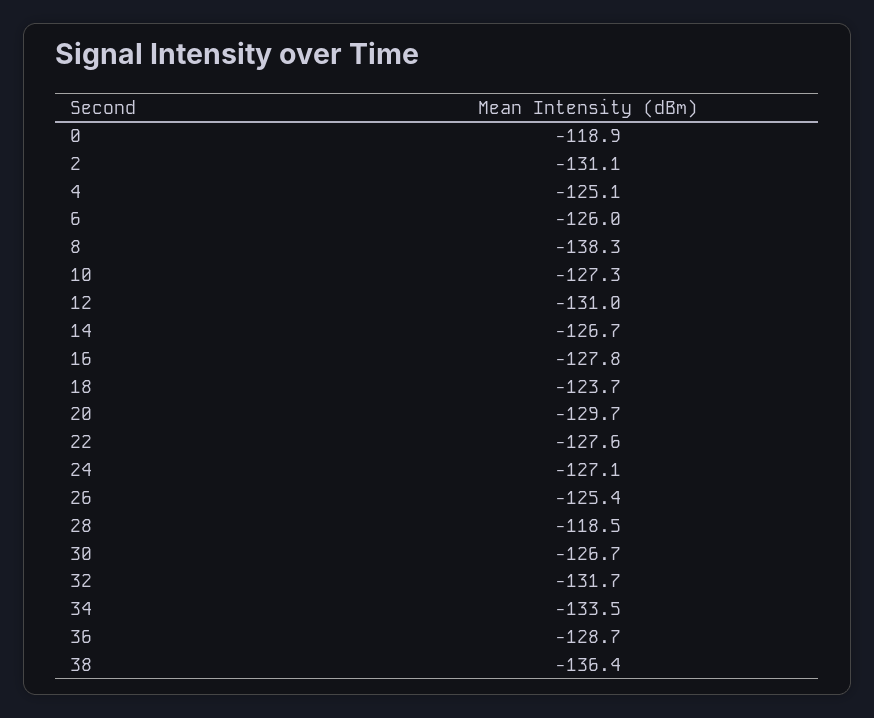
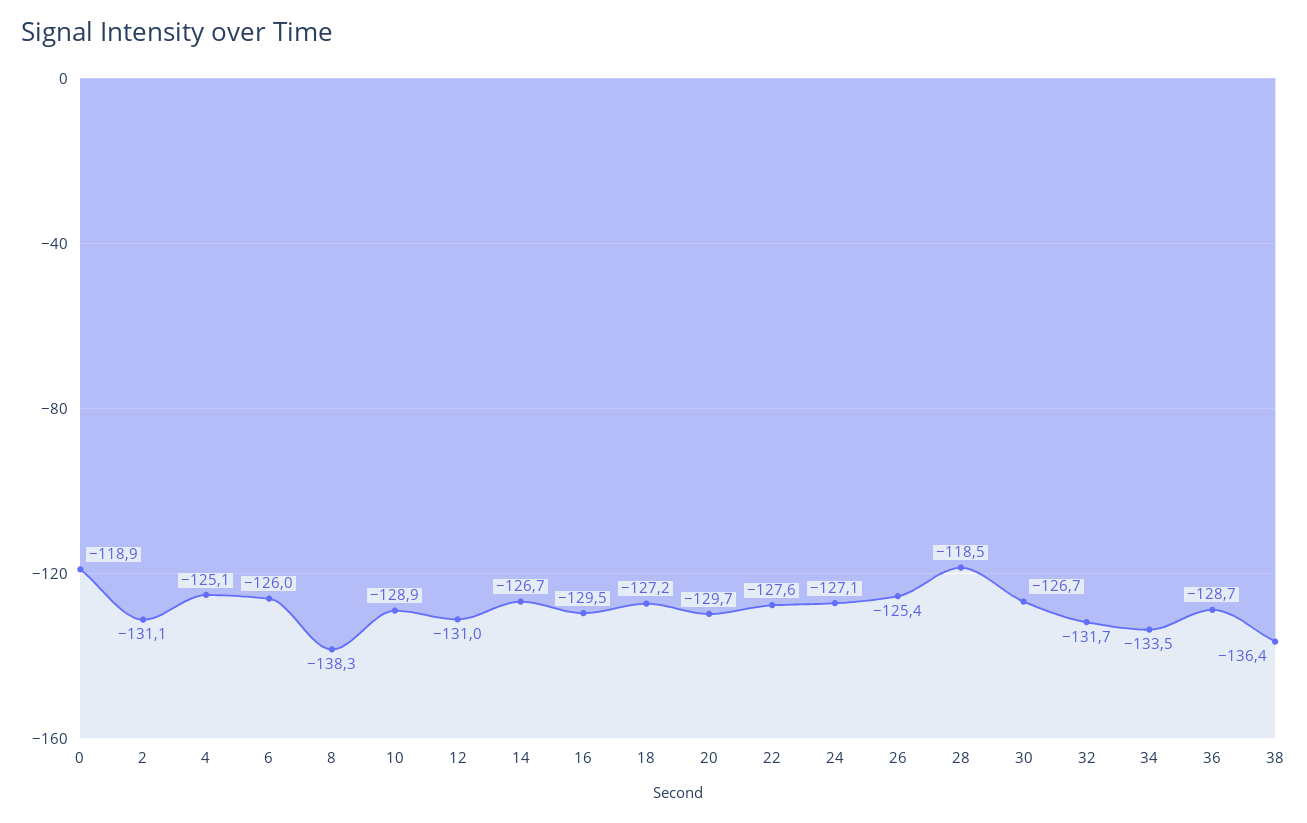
  {
    "0": -118.9,
    "2": -131.1,
    "4": -125.1,
    "6": -126,
    "8": -138.3,
-   "10": -127.3,
+   "10": -128.9,
    "12": -131,
    "14": -126.7,
-   "16": -127.8,
+   "16": -129.5,
-   "18": -123.7,
+   "18": -127.2,
    "20": -129.7,
    "22": -127.6,
    "24": -127.1,
    "26": -125.4,
    "28": -118.5,
    "30": -126.7,
    "32": -131.7,
    "34": -133.5,
    "36": -128.7,
    "38": -136.4
  }

